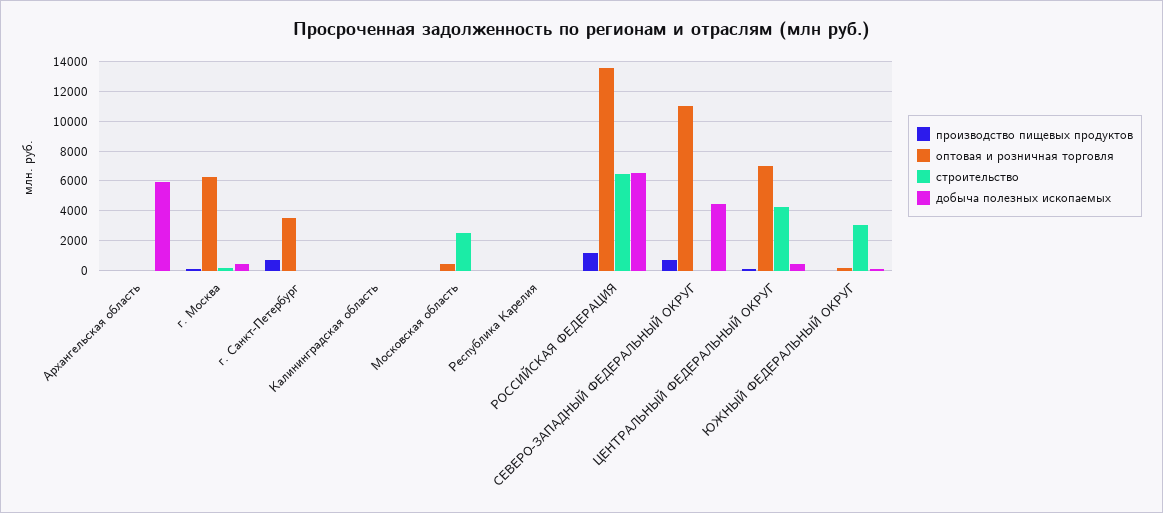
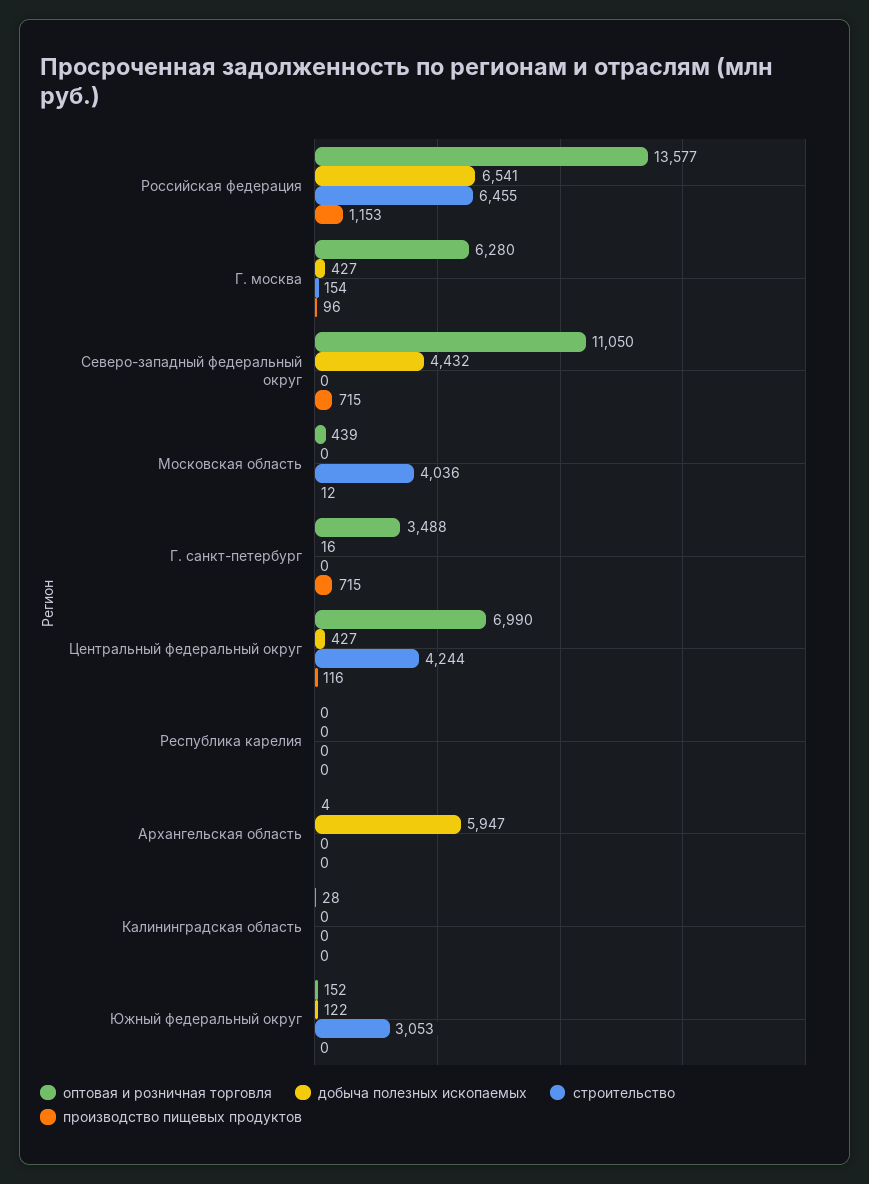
  {
    "производство пищевых продуктов": {
      "Архангельская область": 0,
      "г. Москва": 96,
      "г. Санкт-Петербург": 715,
      "Калининградская область": 0,
      "Московская область": 12,
      "Республика Карелия": 0,
      "РОССИЙСКАЯ ФЕДЕРАЦИЯ": 1153,
      "СЕВЕРО-ЗАПАДНЫЙ ФЕДЕРАЛЬНЫЙ ОКРУГ": 715,
      "ЦЕНТРАЛЬНЫЙ ФЕДЕРАЛЬНЫЙ ОКРУГ": 116,
      "ЮЖНЫЙ ФЕДЕРАЛЬНЫЙ ОКРУГ": 0
    },
    "оптовая и розничная торговля": {
      "Архангельская область": 4,
      "г. Москва": 6280,
      "г. Санкт-Петербург": 3488,
      "Калининградская область": 28,
      "Московская область": 439,
      "Республика Карелия": 0,
      "РОССИЙСКАЯ ФЕДЕРАЦИЯ": 13577,
      "СЕВЕРО-ЗАПАДНЫЙ ФЕДЕРАЛЬНЫЙ ОКРУГ": 11050,
      "ЦЕНТРАЛЬНЫЙ ФЕДЕРАЛЬНЫЙ ОКРУГ": 6990,
      "ЮЖНЫЙ ФЕДЕРАЛЬНЫЙ ОКРУГ": 152
    },
    "строительство": {
      "Архангельская область": 0,
      "г. Москва": 154,
      "г. Санкт-Петербург": 0,
      "Калининградская область": 0,
-     "Московская область": 2500,
+     "Московская область": 4036,
      "Республика Карелия": 0,
      "РОССИЙСКАЯ ФЕДЕРАЦИЯ": 6455,
      "СЕВЕРО-ЗАПАДНЫЙ ФЕДЕРАЛЬНЫЙ ОКРУГ": 0,
      "ЦЕНТРАЛЬНЫЙ ФЕДЕРАЛЬНЫЙ ОКРУГ": 4244,
      "ЮЖНЫЙ ФЕДЕРАЛЬНЫЙ ОКРУГ": 3053
    },
    "добыча полезных ископаемых": {
      "Архангельская область": 5947,
      "г. Москва": 427,
      "г. Санкт-Петербург": 16,
      "Калининградская область": 0,
      "Московская область": 0,
      "Республика Карелия": 0,
      "РОССИЙСКАЯ ФЕДЕРАЦИЯ": 6541,
      "СЕВЕРО-ЗАПАДНЫЙ ФЕДЕРАЛЬНЫЙ ОКРУГ": 4432,
      "ЦЕНТРАЛЬНЫЙ ФЕДЕРАЛЬНЫЙ ОКРУГ": 427,
      "ЮЖНЫЙ ФЕДЕРАЛЬНЫЙ ОКРУГ": 122
    }
  }

